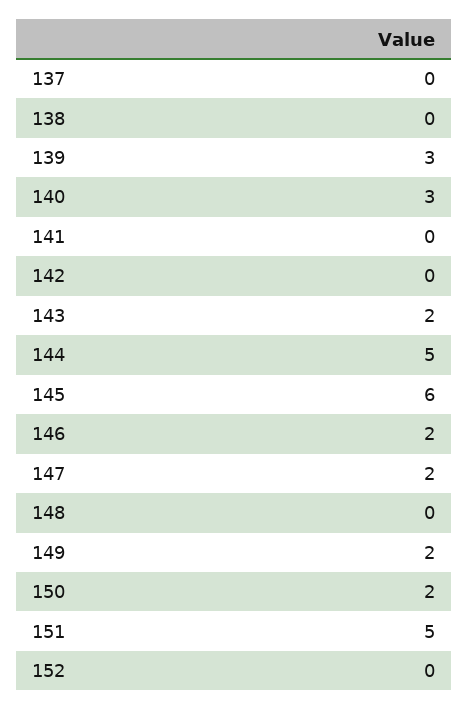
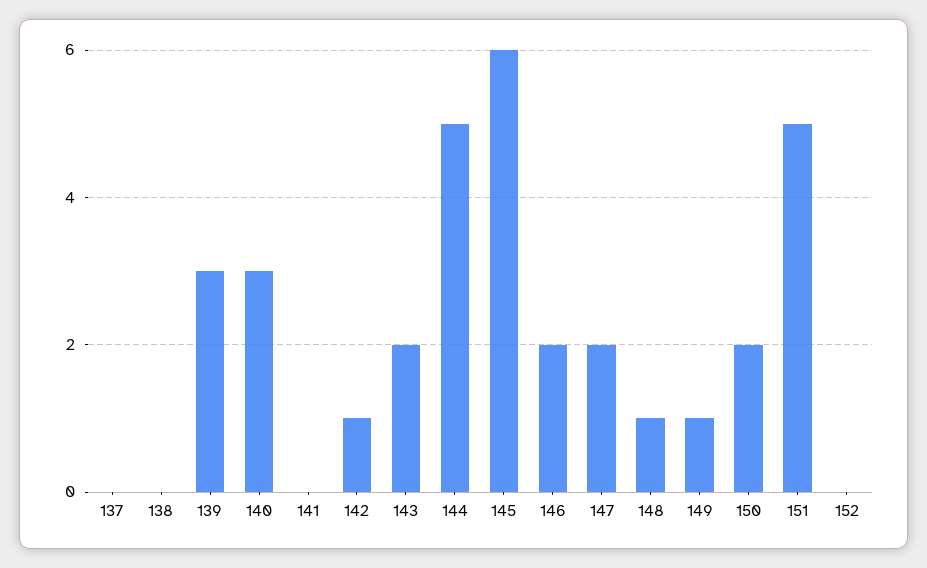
  {
    "137": 0,
    "138": 0,
    "139": 3,
    "140": 3,
    "141": 0,
-   "142": 0,
+   "142": 1,
    "143": 2,
    "144": 5,
    "145": 6,
    "146": 2,
    "147": 2,
-   "148": 0,
+   "148": 1,
-   "149": 2,
+   "149": 1,
    "150": 2,
    "151": 5,
    "152": 0
  }

